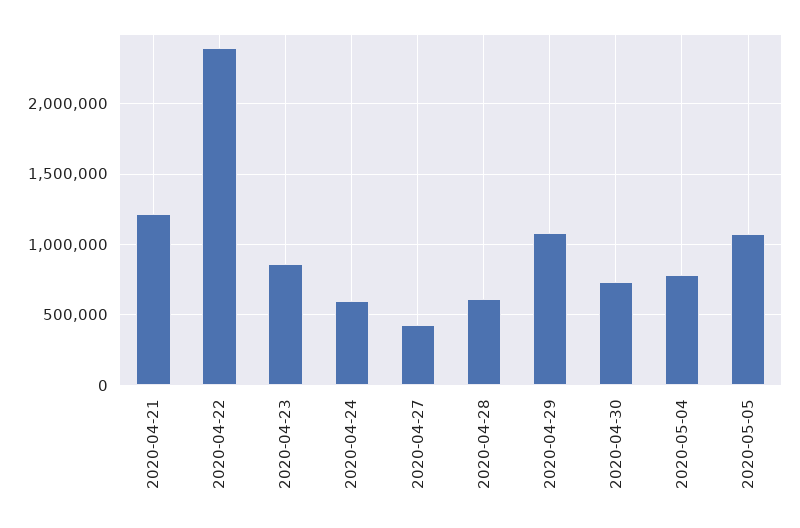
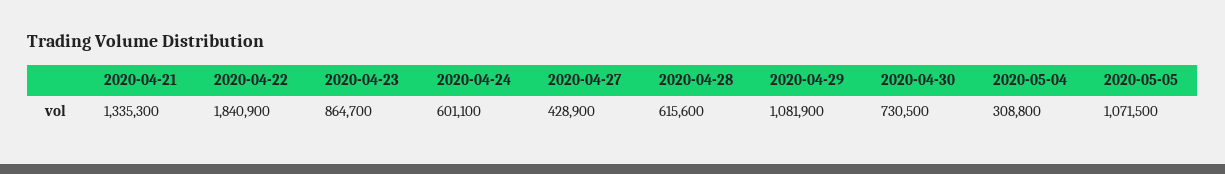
  {
-   "2020-04-21": 1200000,
+   "2020-04-21": 1335300,
-   "2020-04-22": 2400000,
+   "2020-04-22": 1840900,
    "2020-04-23": 864700,
    "2020-04-24": 601100,
    "2020-04-27": 428900,
    "2020-04-28": 615600,
    "2020-04-29": 1081900,
    "2020-04-30": 730500,
-   "2020-05-04": 800000,
+   "2020-05-04": 308800,
    "2020-05-05": 1071500
  }

